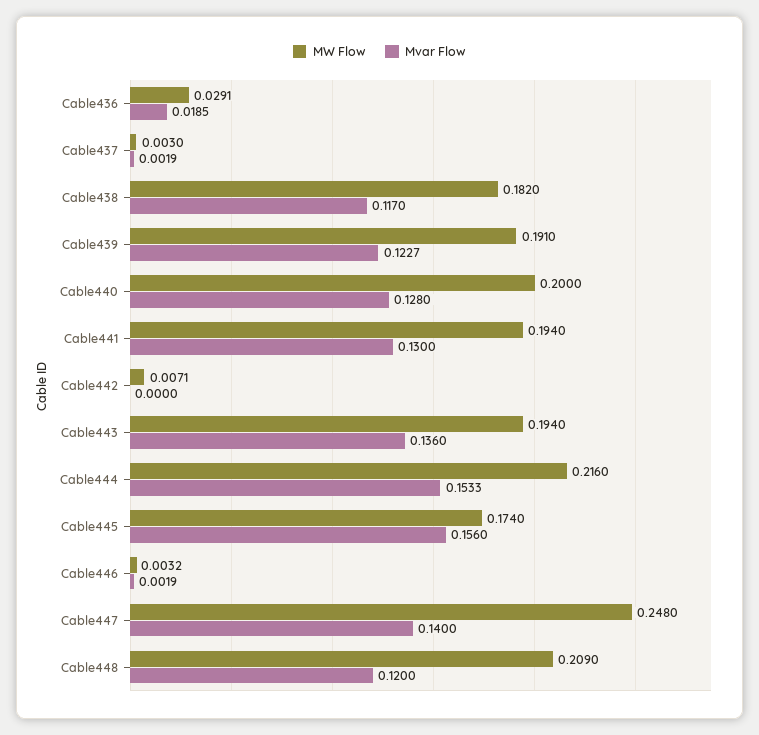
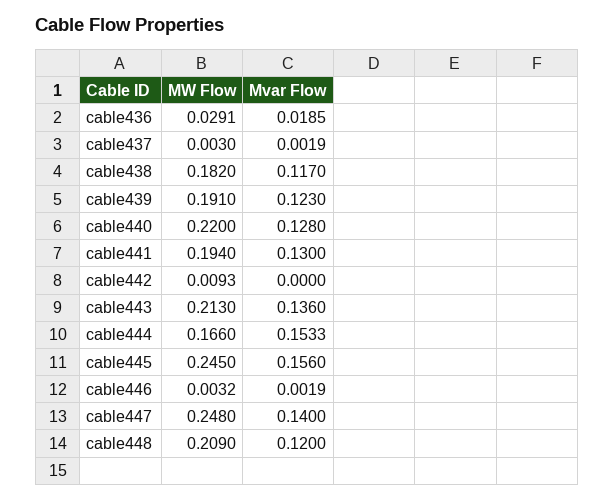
  {
    "MW Flow": {
      "Cable436": 0.0291,
      "Cable437": 0.003,
      "Cable438": 0.182,
      "Cable439": 0.191,
-     "Cable440": 0.2,
+     "Cable440": 0.22,
      "Cable441": 0.194,
-     "Cable442": 0.0071,
+     "Cable442": 0.0093,
-     "Cable443": 0.194,
+     "Cable443": 0.213,
-     "Cable444": 0.216,
+     "Cable444": 0.166,
-     "Cable445": 0.174,
+     "Cable445": 0.245,
      "Cable446": 0.0032,
      "Cable447": 0.248,
      "Cable448": 0.209
    },
    "Mvar Flow": {
      "Cable436": 0.0185,
      "Cable437": 0.0019,
      "Cable438": 0.117,
-     "Cable439": 0.1227,
+     "Cable439": 0.123,
      "Cable440": 0.128,
      "Cable441": 0.13,
      "Cable442": 0,
      "Cable443": 0.136,
      "Cable444": 0.1533,
      "Cable445": 0.156,
      "Cable446": 0.0019,
      "Cable447": 0.14,
      "Cable448": 0.12
    }
  }

